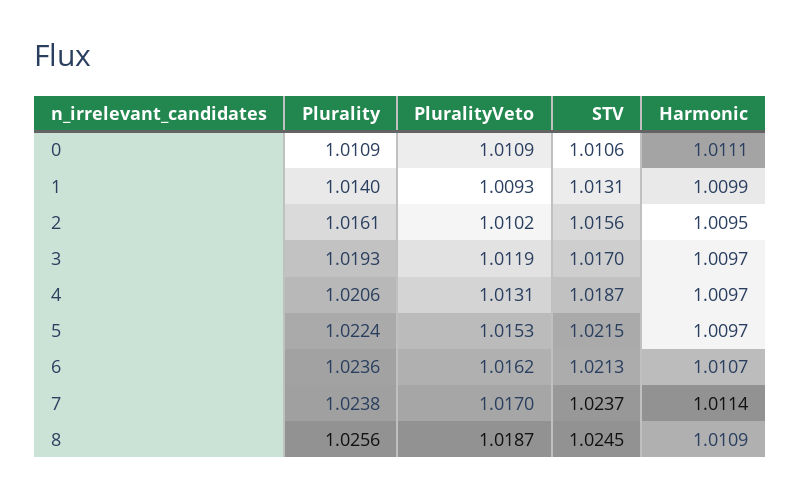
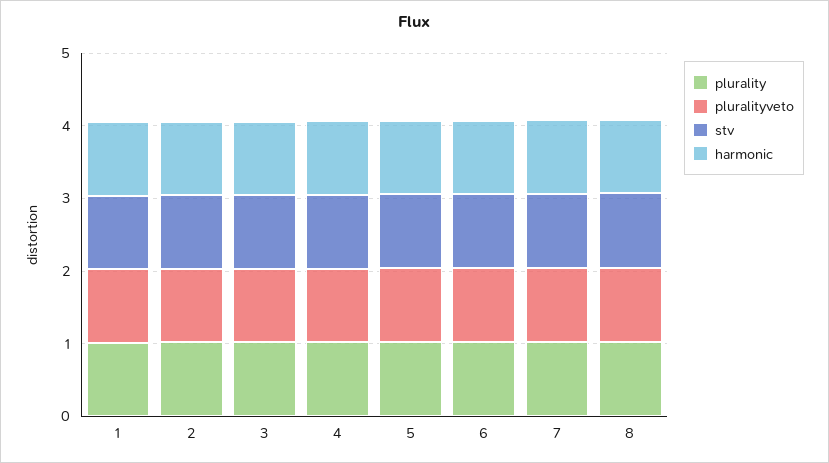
  {
    "Plurality": {
-     "0": 1.0109,
      "1": 1.014,
      "2": 1.0161,
      "3": 1.0193,
      "4": 1.0206,
      "5": 1.0224,
      "6": 1.0236,
      "7": 1.0238,
      "8": 1.0256
    },
    "PluralityVeto": {
-     "0": 1.0109,
      "1": 1.0093,
      "2": 1.0102,
      "3": 1.0119,
      "4": 1.0131,
      "5": 1.0153,
      "6": 1.0162,
      "7": 1.017,
      "8": 1.0187
    },
    "STV": {
-     "0": 1.0106,
      "1": 1.0131,
      "2": 1.0156,
      "3": 1.017,
      "4": 1.0187,
      "5": 1.0215,
      "6": 1.0213,
      "7": 1.0237,
      "8": 1.0245
    },
    "Harmonic": {
-     "0": 1.0111,
      "1": 1.0099,
      "2": 1.0095,
      "3": 1.0097,
      "4": 1.0097,
      "5": 1.0097,
      "6": 1.0107,
      "7": 1.0114,
      "8": 1.0109
    }
  }

